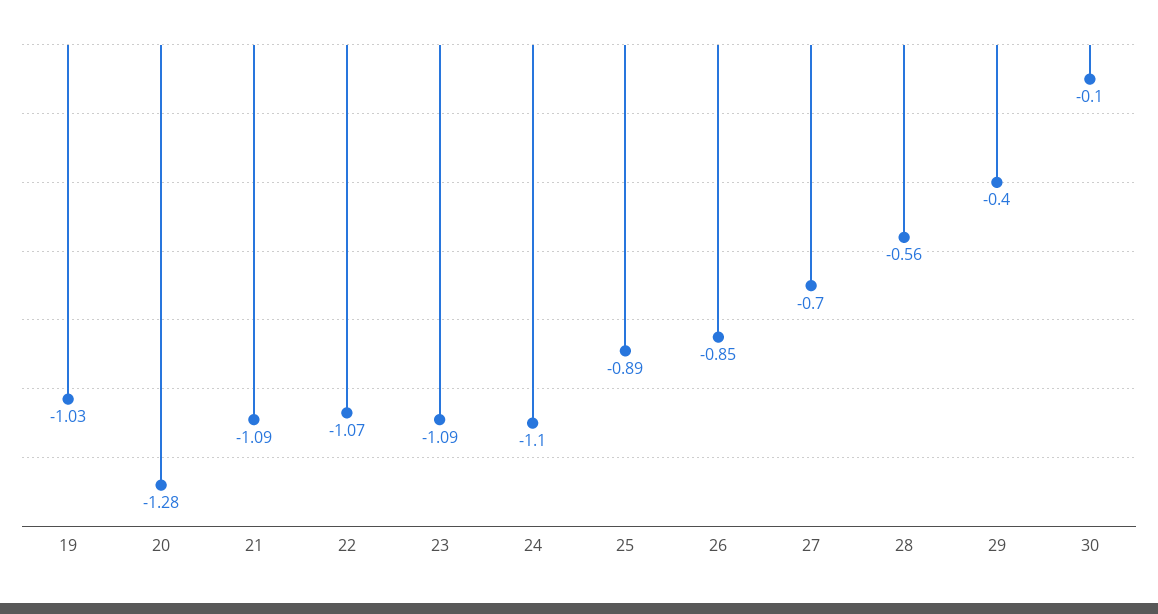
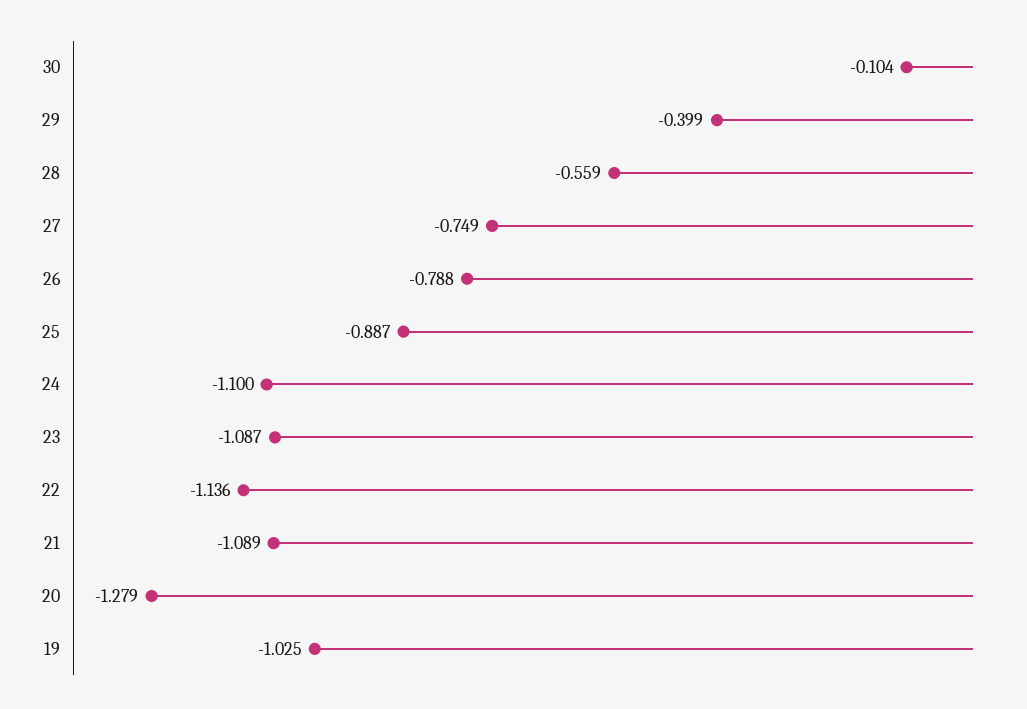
  {
    "19": -1.025,
    "20": -1.279,
    "21": -1.089,
-   "22": -1.07,
+   "22": -1.136,
    "23": -1.087,
    "24": -1.1,
    "25": -0.887,
-   "26": -0.85,
+   "26": -0.788,
-   "27": -0.7,
+   "27": -0.749,
    "28": -0.559,
    "29": -0.399,
    "30": -0.104
  }

